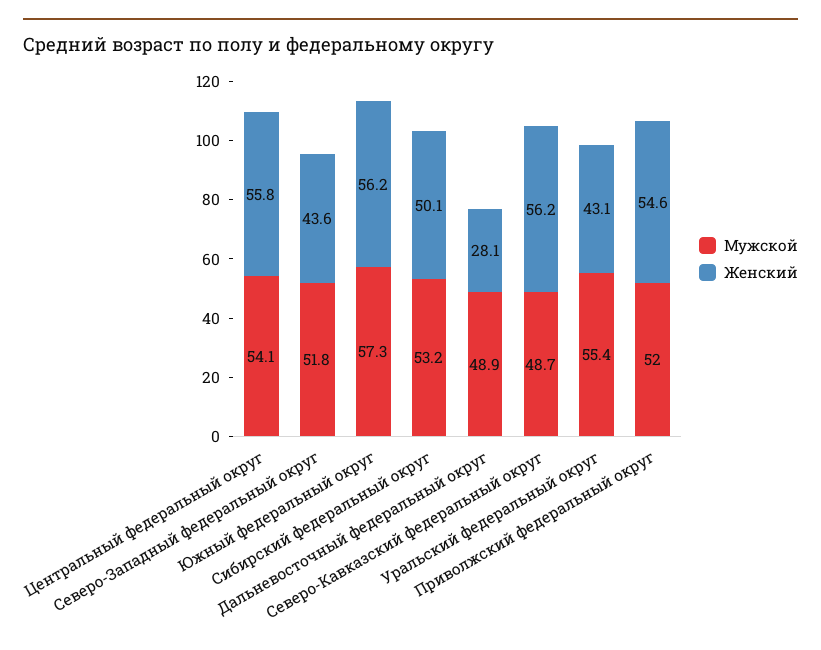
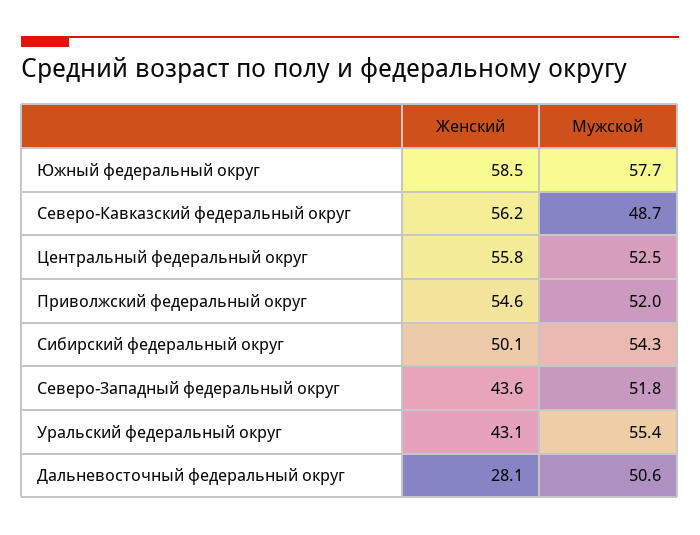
  {
    "Мужской": {
-     "Центральный федеральный округ": 54.1,
+     "Центральный федеральный округ": 52.5,
      "Северо-Западный федеральный округ": 51.8,
-     "Южный федеральный округ": 57.3,
+     "Южный федеральный округ": 57.7,
-     "Сибирский федеральный округ": 53.2,
+     "Сибирский федеральный округ": 54.3,
-     "Дальневосточный федеральный округ": 48.9,
+     "Дальневосточный федеральный округ": 50.6,
      "Северо-Кавказский федеральный округ": 48.7,
      "Уральский федеральный округ": 55.4,
      "Приволжский федеральный округ": 52
    },
    "Женский": {
      "Центральный федеральный округ": 55.8,
      "Северо-Западный федеральный округ": 43.6,
-     "Южный федеральный округ": 56.2,
+     "Южный федеральный округ": 58.5,
      "Сибирский федеральный округ": 50.1,
      "Дальневосточный федеральный округ": 28.1,
      "Северо-Кавказский федеральный округ": 56.2,
      "Уральский федеральный округ": 43.1,
      "Приволжский федеральный округ": 54.6
    }
  }

